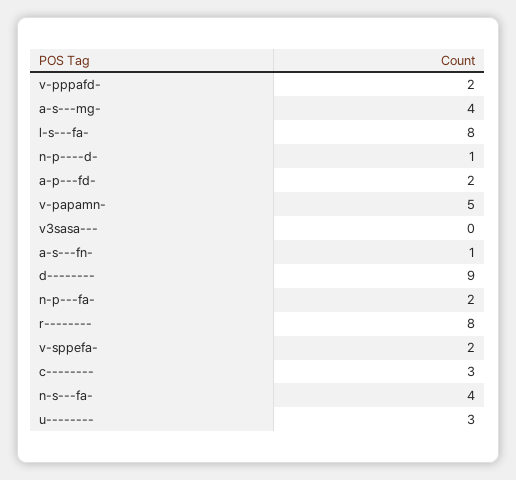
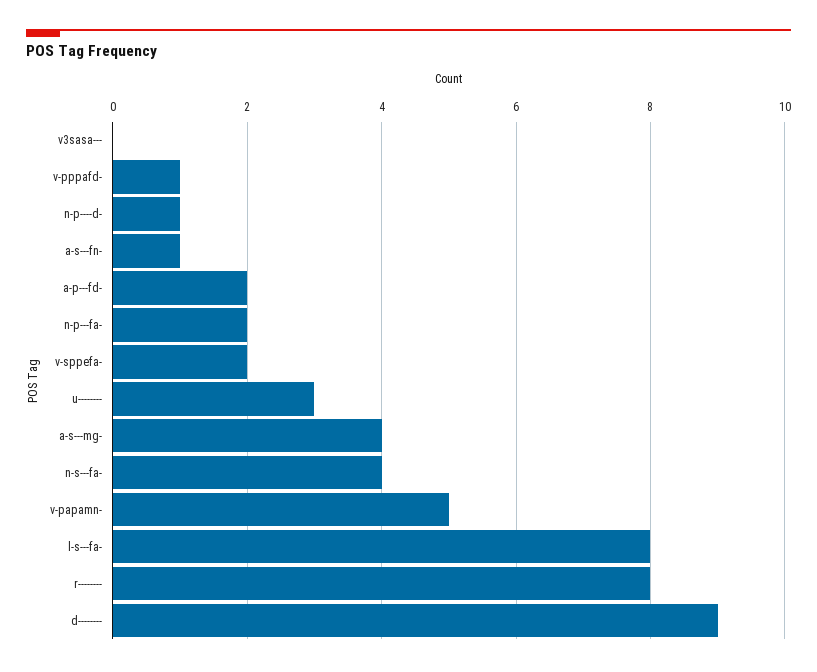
  {
-   "v-pppafd-": 2,
+   "v-pppafd-": 1,
    "a-s---mg-": 4,
    "l-s---fa-": 8,
    "n-p----d-": 1,
    "a-p---fd-": 2,
    "v-papamn-": 5,
    "v3sasa---": 0,
    "a-s---fn-": 1,
    "d--------": 9,
    "n-p---fa-": 2,
    "r--------": 8,
    "v-sppefa-": 2,
-   "c--------": 3,
    "n-s---fa-": 4,
    "u--------": 3
  }

